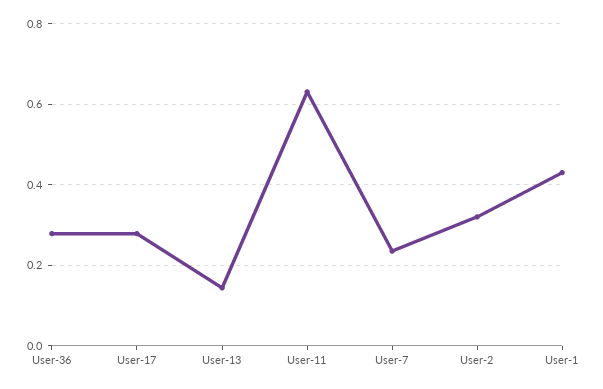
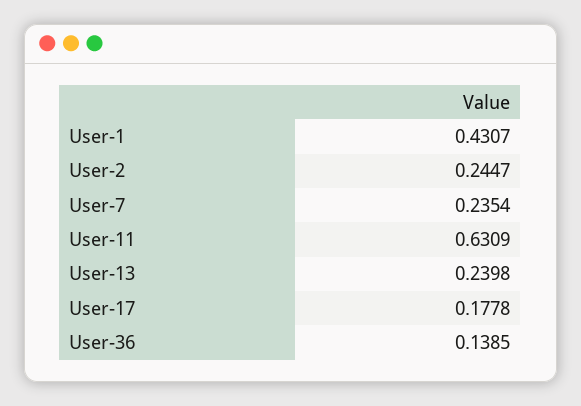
  {
-   "User-36": 0.28,
+   "User-36": 0.1385,
-   "User-17": 0.28,
+   "User-17": 0.1778,
-   "User-13": 0.14,
+   "User-13": 0.2398,
    "User-11": 0.6309,
    "User-7": 0.2354,
-   "User-2": 0.32,
+   "User-2": 0.2447,
    "User-1": 0.4307
  }

